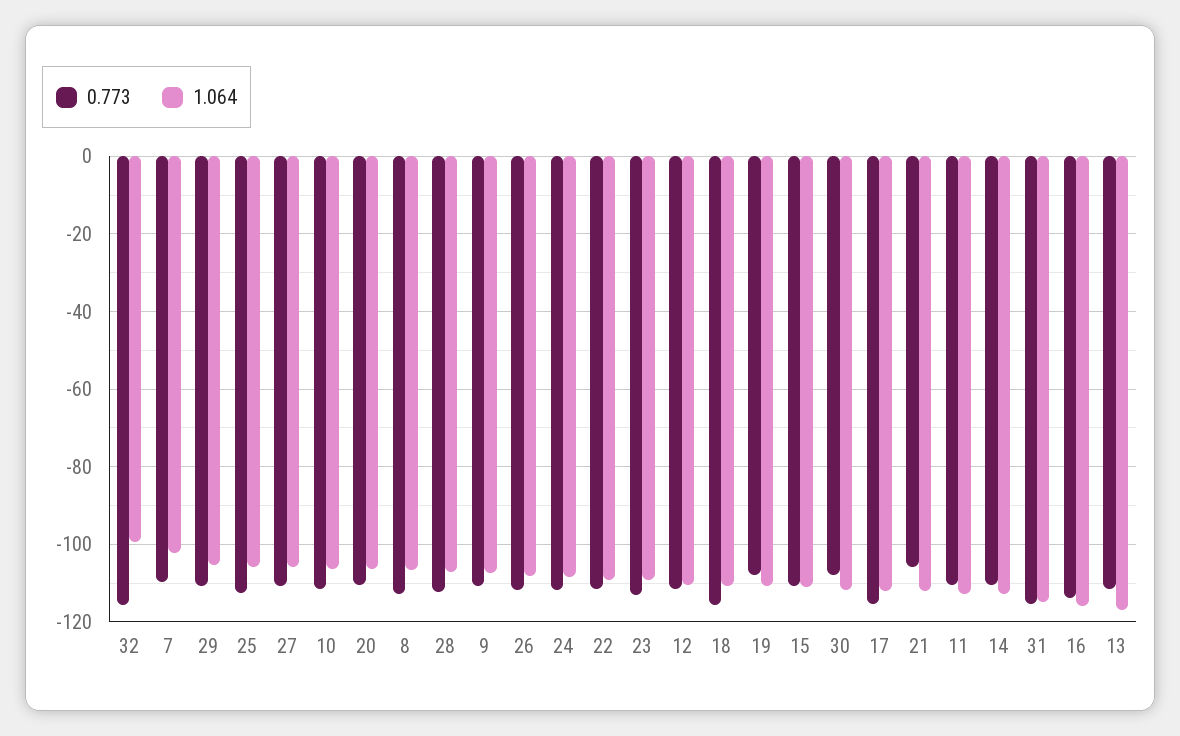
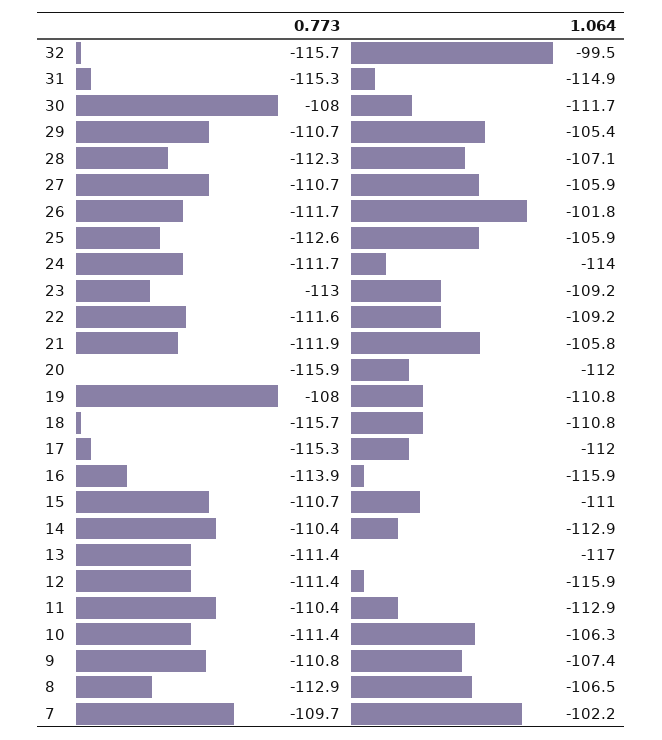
  {
    "0.773": {
      "32": -115.7,
      "7": -109.7,
      "29": -110.7,
      "25": -112.6,
      "27": -110.7,
      "10": -111.4,
-     "20": -110,
+     "20": -115.9,
      "8": -112.9,
      "28": -112.3,
      "9": -110.8,
      "26": -111.7,
      "24": -111.7,
      "22": -111.6,
      "23": -113,
      "12": -111.4,
      "18": -115.7,
      "19": -108,
      "15": -110.7,
      "30": -108,
      "17": -115.3,
-     "21": -106,
+     "21": -111.9,
      "11": -110.4,
      "14": -110.4,
      "31": -115.3,
      "16": -113.9,
      "13": -111.4
    },
    "1.064": {
      "32": -99.5,
      "7": -102.2,
      "29": -105.4,
      "25": -105.9,
      "27": -105.9,
      "10": -106.3,
-     "20": -106,
+     "20": -112,
      "8": -106.5,
      "28": -107.1,
      "9": -107.4,
-     "26": -108,
+     "26": -101.8,
-     "24": -108,
+     "24": -114,
      "22": -109.2,
      "23": -109.2,
-     "12": -110,
+     "12": -115.9,
      "18": -110.8,
      "19": -110.8,
      "15": -111,
      "30": -111.7,
      "17": -112,
-     "21": -112,
+     "21": -105.8,
      "11": -112.9,
      "14": -112.9,
      "31": -114.9,
      "16": -115.9,
      "13": -117
    }
  }

